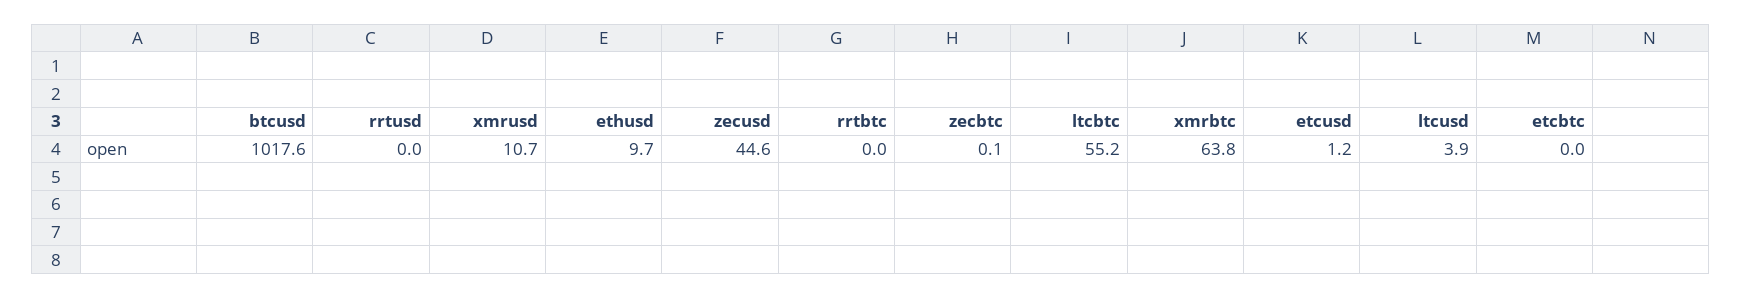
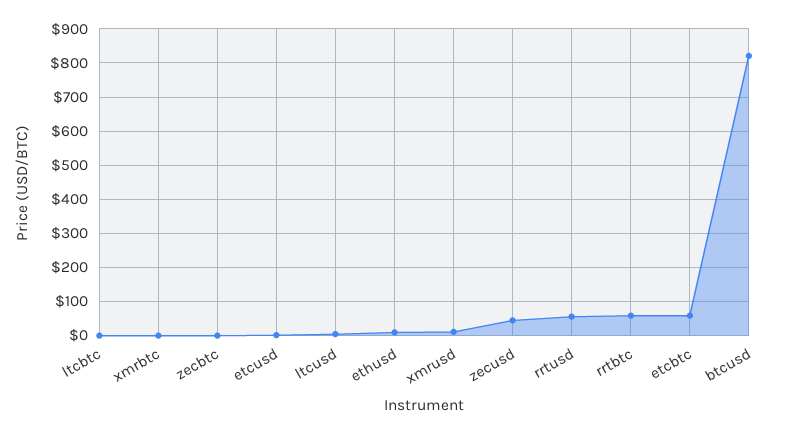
  {
-   "btcusd": 1017.6,
+   "btcusd": 820,
-   "rrtusd": 0,
+   "rrtusd": 60,
    "xmrusd": 10.7,
    "ethusd": 9.7,
    "zecusd": 44.6,
-   "rrtbtc": 0,
+   "rrtbtc": 60,
    "zecbtc": 0.1,
-   "ltcbtc": 55.2,
+   "ltcbtc": 0,
-   "xmrbtc": 63.8,
+   "xmrbtc": 0,
    "etcusd": 1.2,
    "ltcusd": 3.9,
-   "etcbtc": 0
+   "etcbtc": 60
  }

